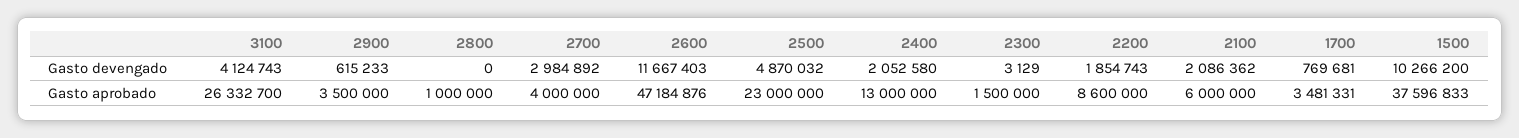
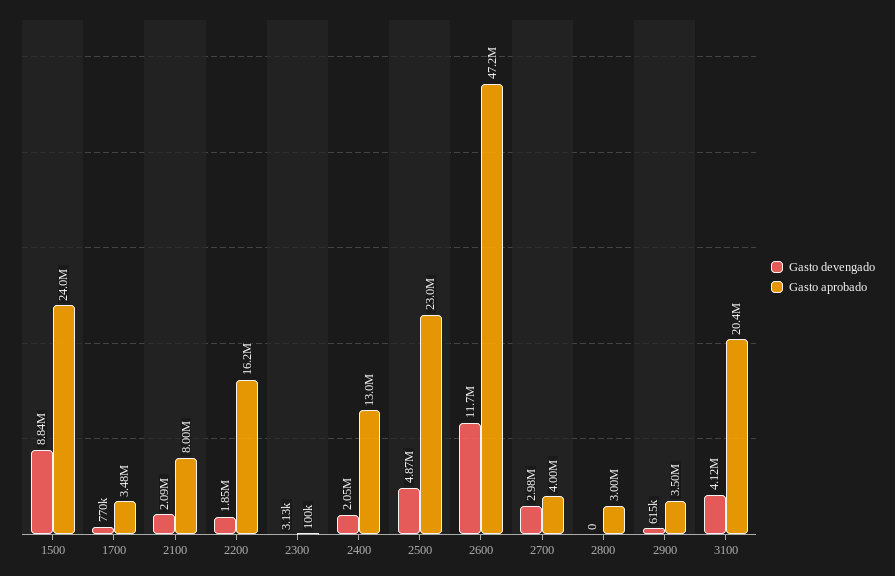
  {
    "Gasto devengado": {
      "3100": 4124743,
      "2900": 615233,
      "2800": 0,
      "2700": 2984892,
      "2600": 11667403,
      "2500": 4870032,
      "2400": 2052580,
      "2300": 3129,
      "2200": 1854743,
      "2100": 2086362,
      "1700": 769681,
-     "1500": 10266200
+     "1500": 8840000
    },
    "Gasto aprobado": {
-     "3100": 26332700,
+     "3100": 20400000,
      "2900": 3500000,
-     "2800": 1000000,
+     "2800": 3000000,
      "2700": 4000000,
      "2600": 47184876,
      "2500": 23000000,
      "2400": 13000000,
-     "2300": 1500000,
+     "2300": 100000,
-     "2200": 8600000,
+     "2200": 16200000,
-     "2100": 6000000,
+     "2100": 8000000,
      "1700": 3481331,
-     "1500": 37596833
+     "1500": 24000000
    }
  }

